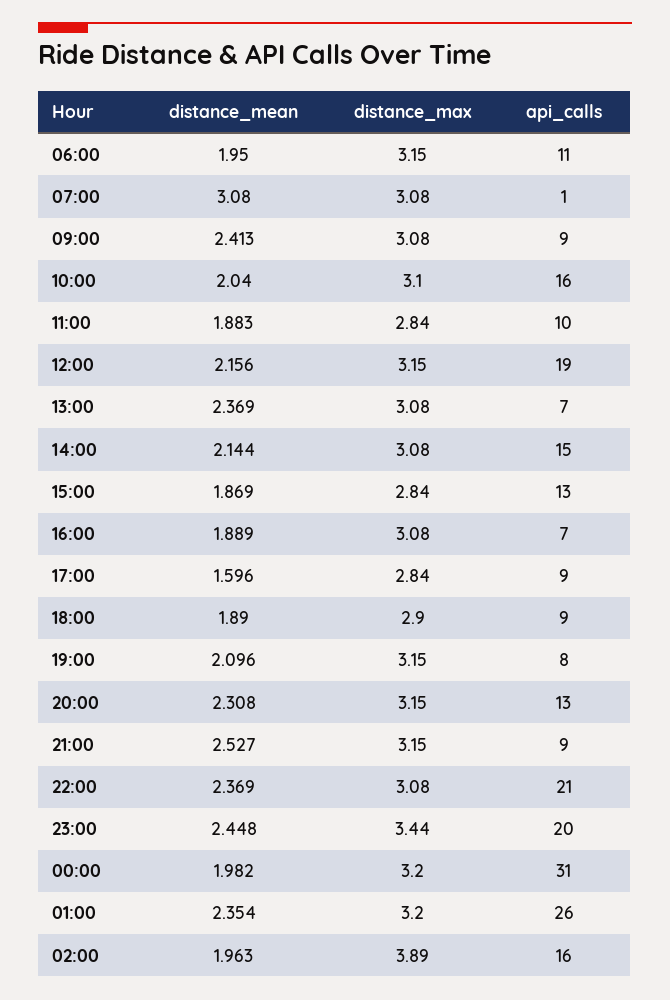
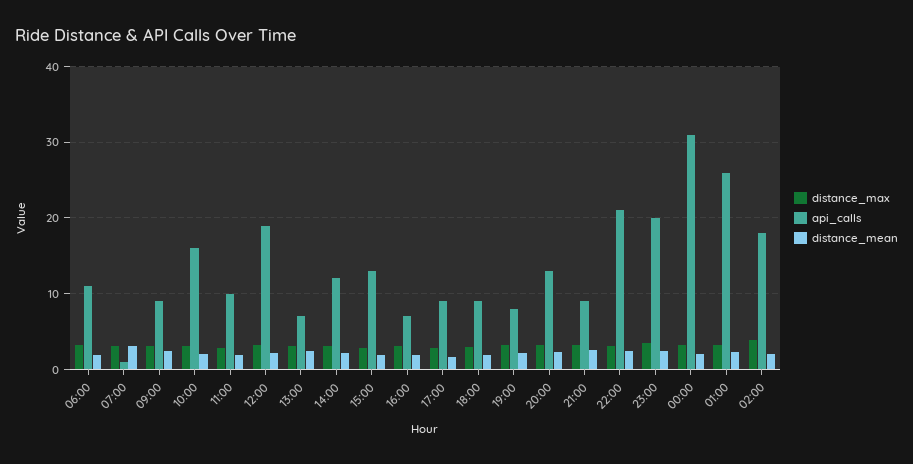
  {
    "distance_mean": {
      "06:00": 1.95,
      "07:00": 3.08,
      "09:00": 2.413,
      "10:00": 2.04,
      "11:00": 1.883,
      "12:00": 2.156,
      "13:00": 2.369,
      "14:00": 2.144,
      "15:00": 1.869,
      "16:00": 1.889,
      "17:00": 1.596,
      "18:00": 1.89,
      "19:00": 2.096,
      "20:00": 2.308,
      "21:00": 2.527,
      "22:00": 2.369,
      "23:00": 2.448,
      "00:00": 1.982,
      "01:00": 2.354,
      "02:00": 1.963
    },
    "distance_max": {
      "06:00": 3.15,
      "07:00": 3.08,
      "09:00": 3.08,
      "10:00": 3.1,
      "11:00": 2.84,
      "12:00": 3.15,
      "13:00": 3.08,
      "14:00": 3.08,
      "15:00": 2.84,
      "16:00": 3.08,
      "17:00": 2.84,
      "18:00": 2.9,
      "19:00": 3.15,
      "20:00": 3.15,
      "21:00": 3.15,
      "22:00": 3.08,
      "23:00": 3.44,
      "00:00": 3.2,
      "01:00": 3.2,
      "02:00": 3.89
    },
    "api_calls": {
      "06:00": 11,
      "07:00": 1,
      "09:00": 9,
      "10:00": 16,
      "11:00": 10,
      "12:00": 19,
      "13:00": 7,
-     "14:00": 15,
+     "14:00": 12,
      "15:00": 13,
      "16:00": 7,
      "17:00": 9,
      "18:00": 9,
      "19:00": 8,
      "20:00": 13,
      "21:00": 9,
      "22:00": 21,
      "23:00": 20,
      "00:00": 31,
      "01:00": 26,
-     "02:00": 16
+     "02:00": 18
    }
  }

